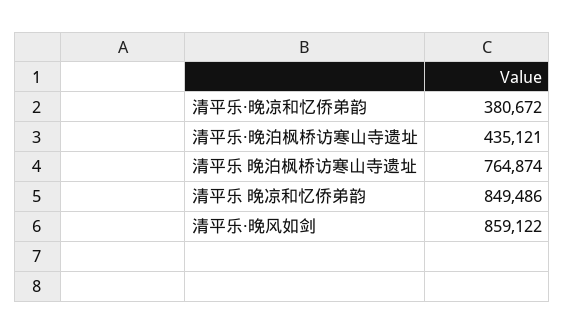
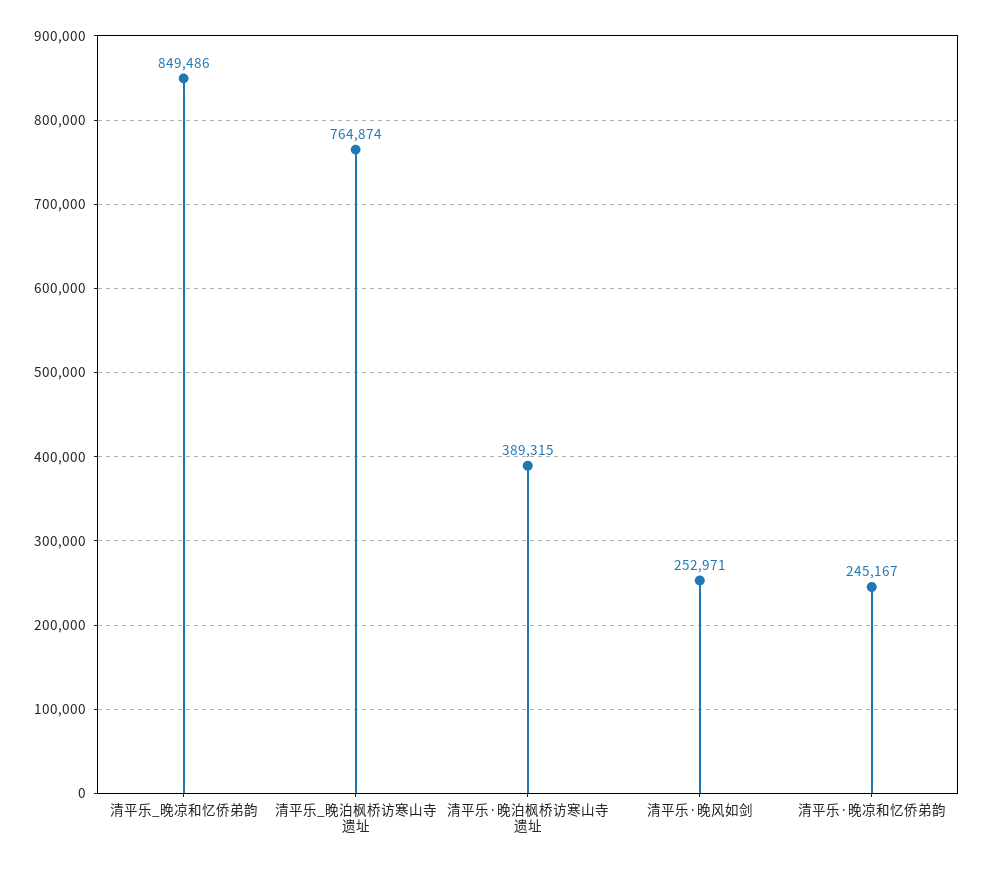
  {
-   "清平乐·晚凉和忆侨弟韵": 380672,
+   "清平乐·晚凉和忆侨弟韵": 245167,
-   "清平乐·晚泊枫桥访寒山寺遗址": 435121,
+   "清平乐·晚泊枫桥访寒山寺遗址": 389315,
    "清平乐 晚泊枫桥访寒山寺遗址": 764874,
    "清平乐 晚凉和忆侨弟韵": 849486,
-   "清平乐·晚风如剑": 859122
+   "清平乐·晚风如剑": 252971
  }

